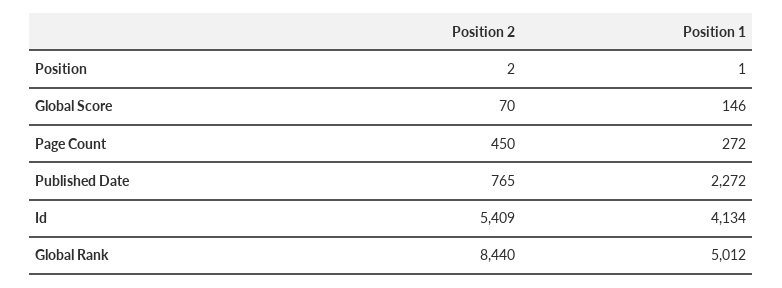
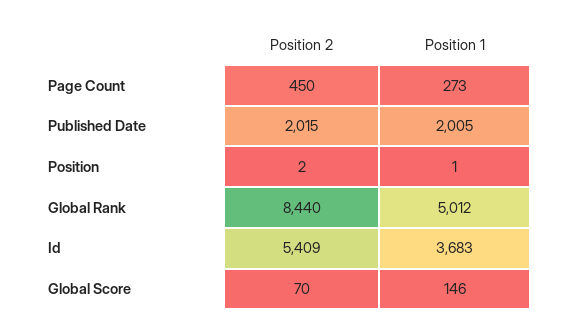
  {
    "Position 2": {
      "Position": 2,
      "Global Score": 70,
      "Page Count": 450,
-     "Published Date": 765,
+     "Published Date": 2015,
      "Id": 5409,
      "Global Rank": 8440
    },
    "Position 1": {
      "Position": 1,
      "Global Score": 146,
-     "Page Count": 272,
+     "Page Count": 273,
-     "Published Date": 2272,
+     "Published Date": 2005,
-     "Id": 4134,
+     "Id": 3683,
      "Global Rank": 5012
    }
  }

